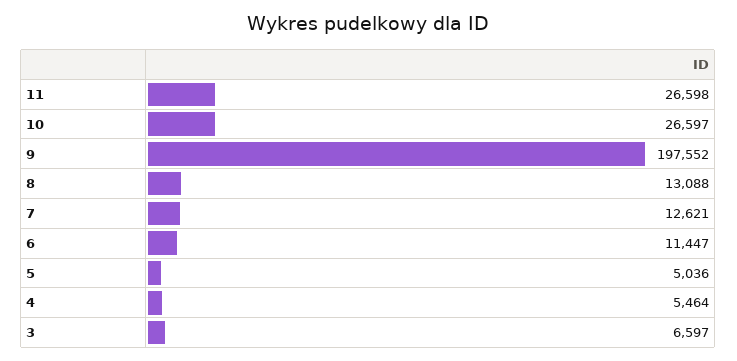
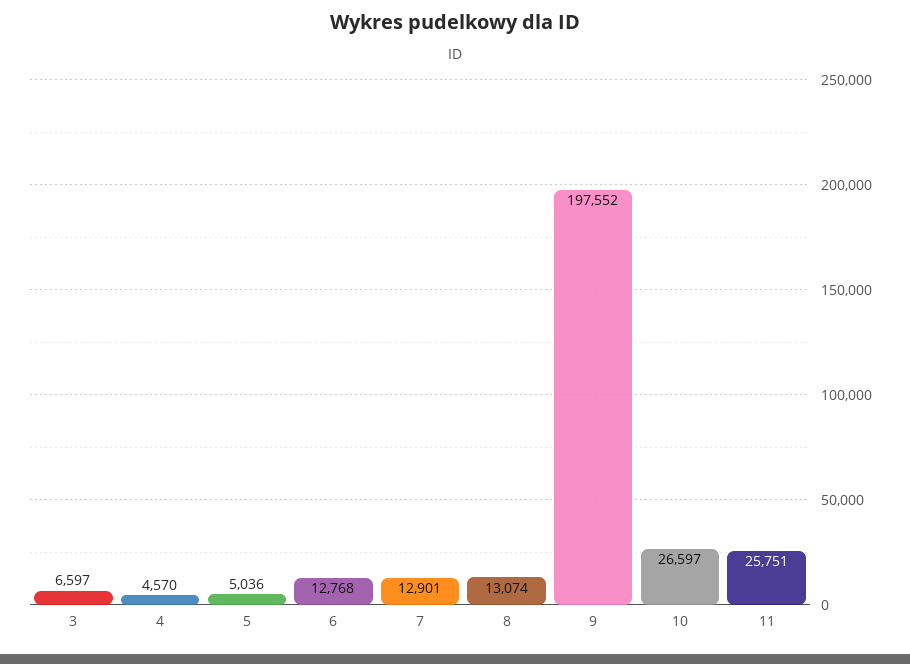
  {
-   "11": 26598,
+   "11": 25751,
    "10": 26597,
    "9": 197552,
-   "8": 13088,
+   "8": 13074,
-   "7": 12621,
+   "7": 12901,
-   "6": 11447,
+   "6": 12768,
    "5": 5036,
-   "4": 5464,
+   "4": 4570,
    "3": 6597
  }

